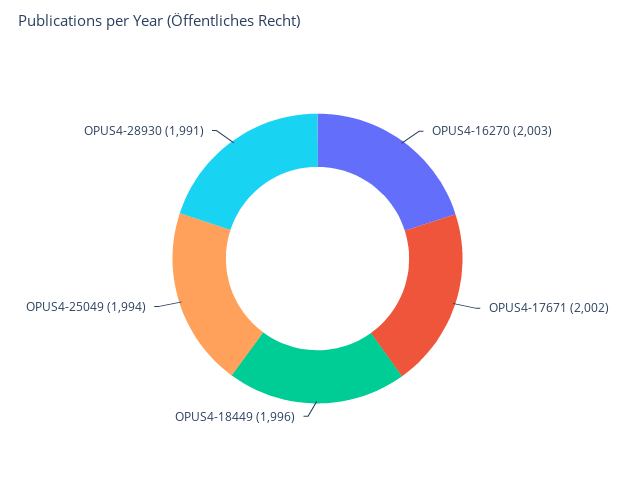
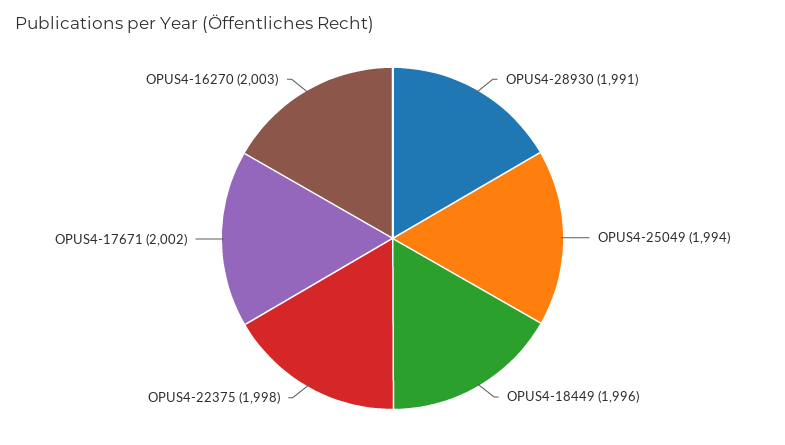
  {
    "OPUS4-16270": 2003,
    "OPUS4-17671": 2002,
    "OPUS4-18449": 1996,
    "OPUS4-25049": 1994,
-   "OPUS4-28930": 1991
+   "OPUS4-28930": 1991,
+   "OPUS4-22375": 1998
  }

